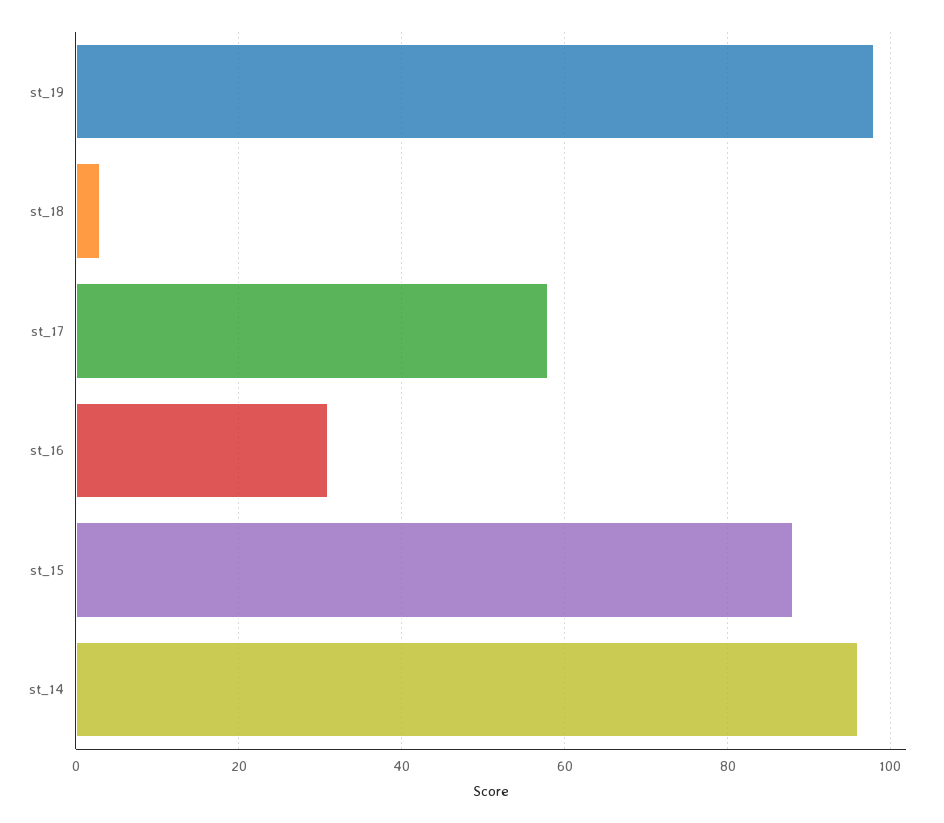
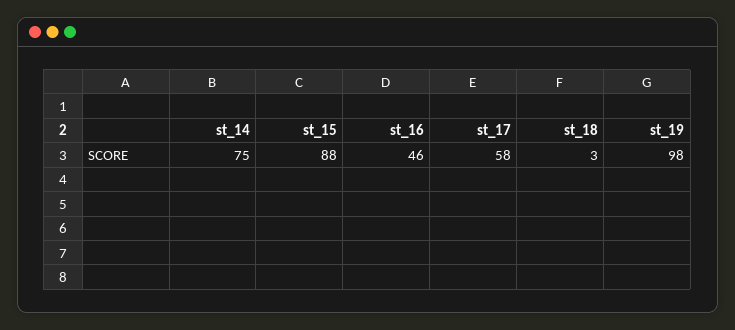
  {
    "st_19": 98,
    "st_18": 3,
    "st_17": 58,
-   "st_16": 30,
+   "st_16": 46,
    "st_15": 88,
-   "st_14": 95
+   "st_14": 75
  }

